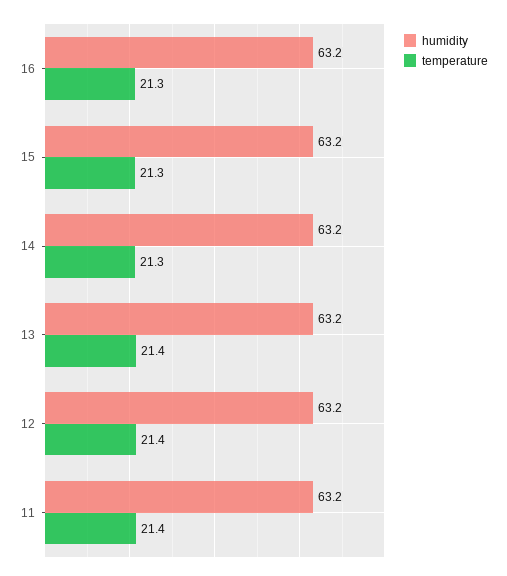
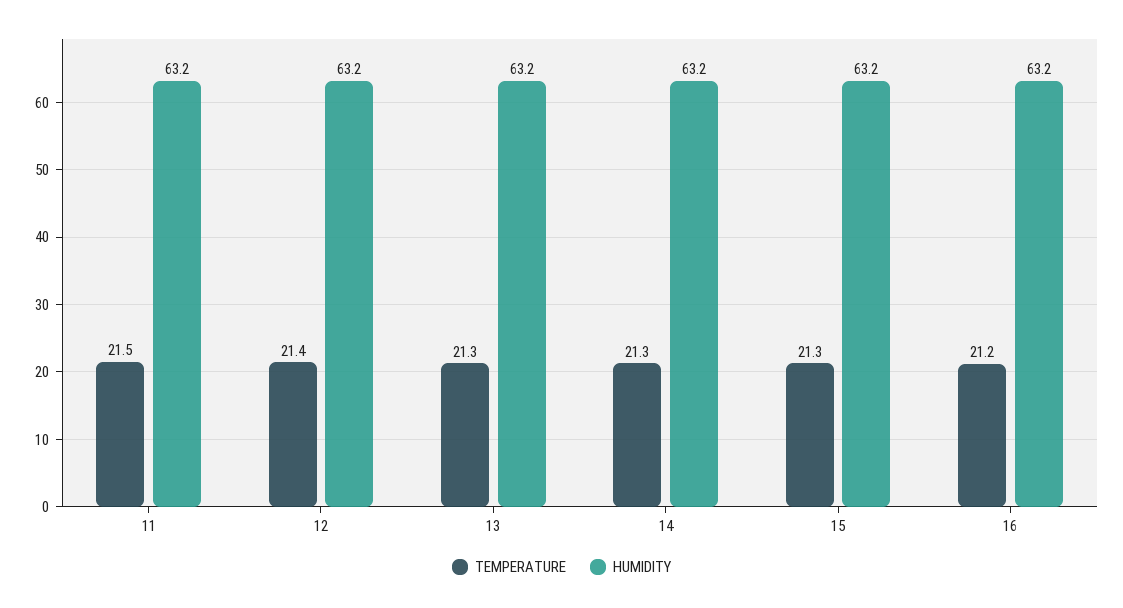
  {
    "humidity": {
      "16": 63.2,
      "15": 63.2,
      "14": 63.2,
      "13": 63.2,
      "12": 63.2,
      "11": 63.2
    },
    "temperature": {
-     "16": 21.3,
+     "16": 21.2,
      "15": 21.3,
      "14": 21.3,
-     "13": 21.4,
+     "13": 21.3,
      "12": 21.4,
-     "11": 21.4
+     "11": 21.5
    }
  }

